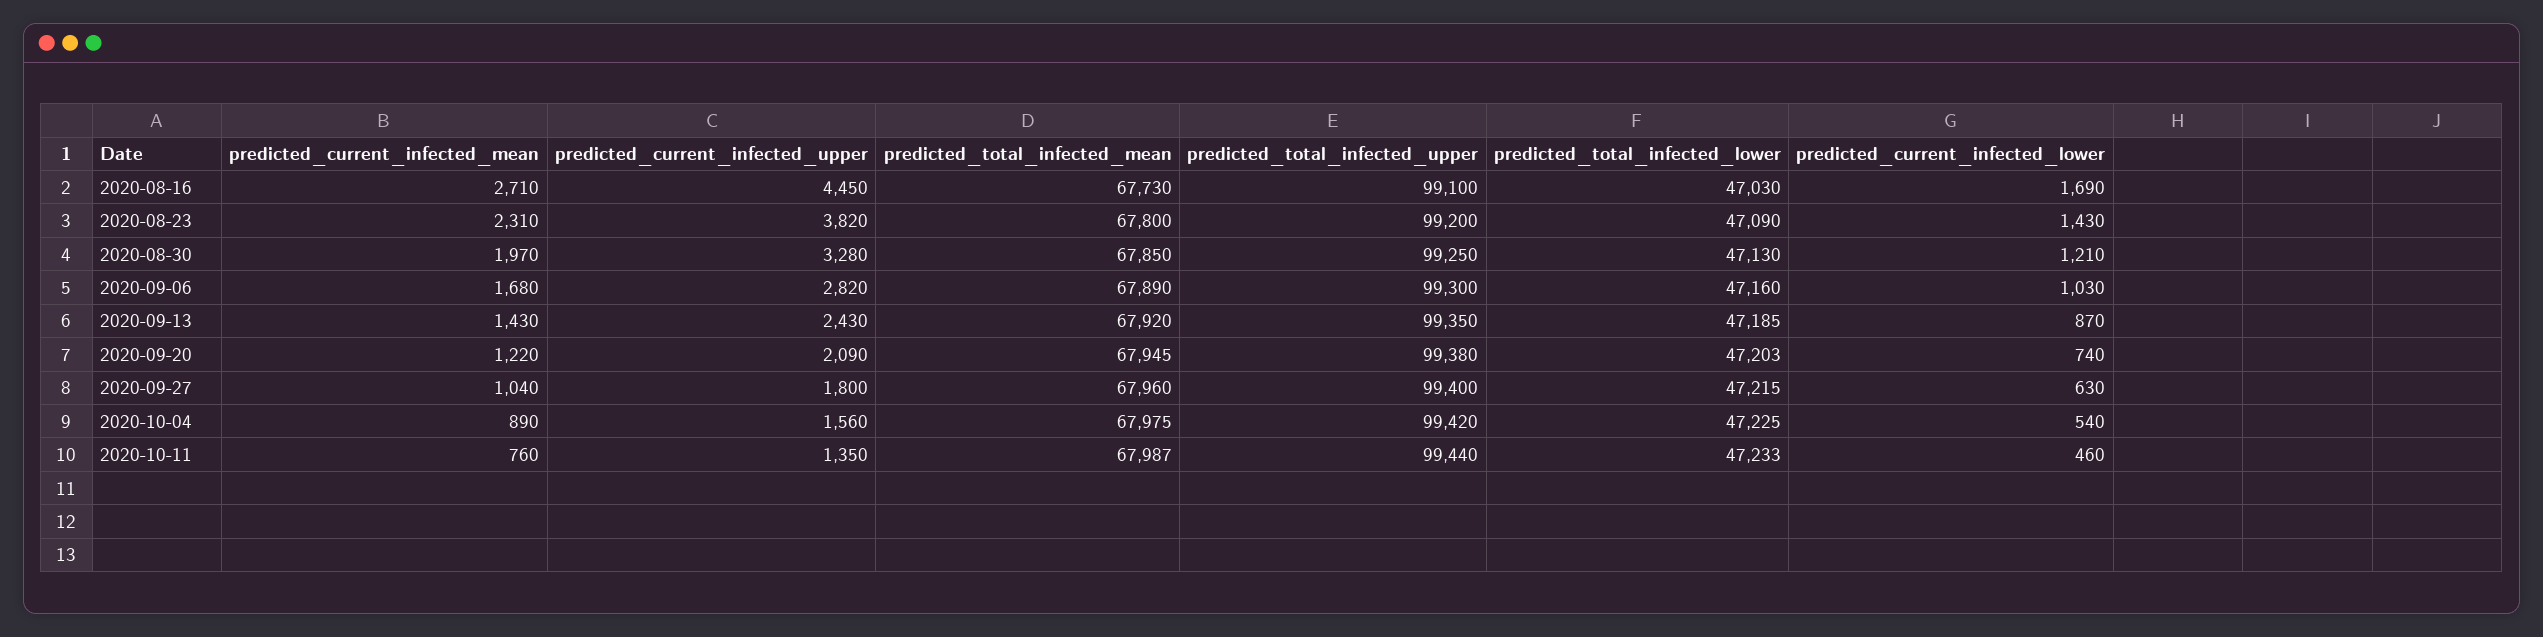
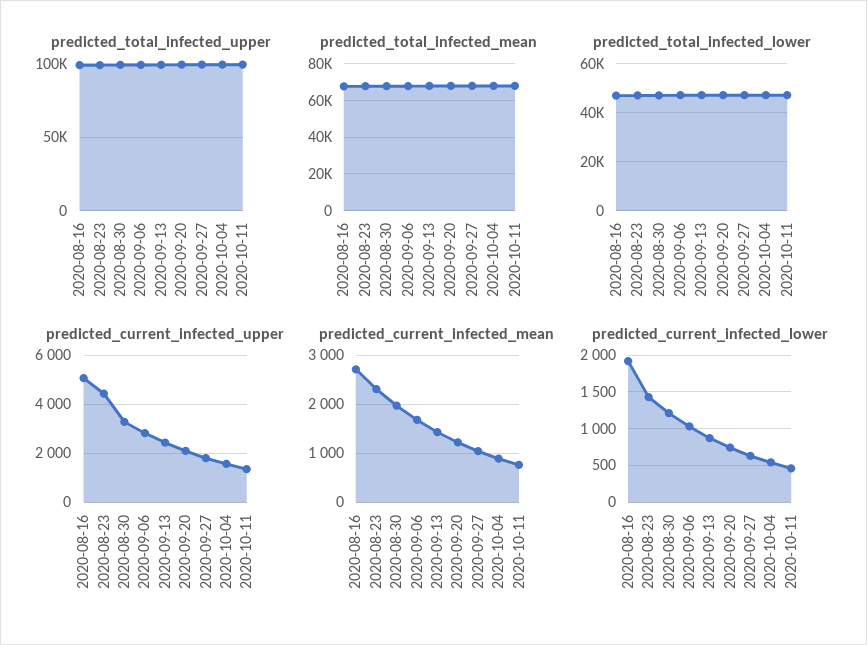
  {
    "predicted_current_infected_mean": {
      "2020-08-16": 2710,
      "2020-08-23": 2310,
      "2020-08-30": 1970,
      "2020-09-06": 1680,
      "2020-09-13": 1430,
      "2020-09-20": 1220,
      "2020-09-27": 1040,
      "2020-10-04": 890,
      "2020-10-11": 760
    },
    "predicted_current_infected_upper": {
-     "2020-08-16": 4450,
+     "2020-08-16": 5000,
-     "2020-08-23": 3820,
+     "2020-08-23": 4500,
      "2020-08-30": 3280,
      "2020-09-06": 2820,
      "2020-09-13": 2430,
      "2020-09-20": 2090,
      "2020-09-27": 1800,
      "2020-10-04": 1560,
      "2020-10-11": 1350
    },
    "predicted_total_infected_mean": {
      "2020-08-16": 67730,
      "2020-08-23": 67800,
      "2020-08-30": 67850,
      "2020-09-06": 67890,
      "2020-09-13": 67920,
      "2020-09-20": 67945,
      "2020-09-27": 67960,
      "2020-10-04": 67975,
      "2020-10-11": 67987
    },
    "predicted_total_infected_upper": {
      "2020-08-16": 99100,
      "2020-08-23": 99200,
      "2020-08-30": 99250,
      "2020-09-06": 99300,
      "2020-09-13": 99350,
      "2020-09-20": 99380,
      "2020-09-27": 99400,
      "2020-10-04": 99420,
      "2020-10-11": 99440
    },
    "predicted_total_infected_lower": {
      "2020-08-16": 47030,
      "2020-08-23": 47090,
      "2020-08-30": 47130,
      "2020-09-06": 47160,
      "2020-09-13": 47185,
      "2020-09-20": 47203,
      "2020-09-27": 47215,
      "2020-10-04": 47225,
      "2020-10-11": 47233
    },
    "predicted_current_infected_lower": {
-     "2020-08-16": 1690,
+     "2020-08-16": 1900,
      "2020-08-23": 1430,
      "2020-08-30": 1210,
      "2020-09-06": 1030,
      "2020-09-13": 870,
      "2020-09-20": 740,
      "2020-09-27": 630,
      "2020-10-04": 540,
      "2020-10-11": 460
    }
  }

